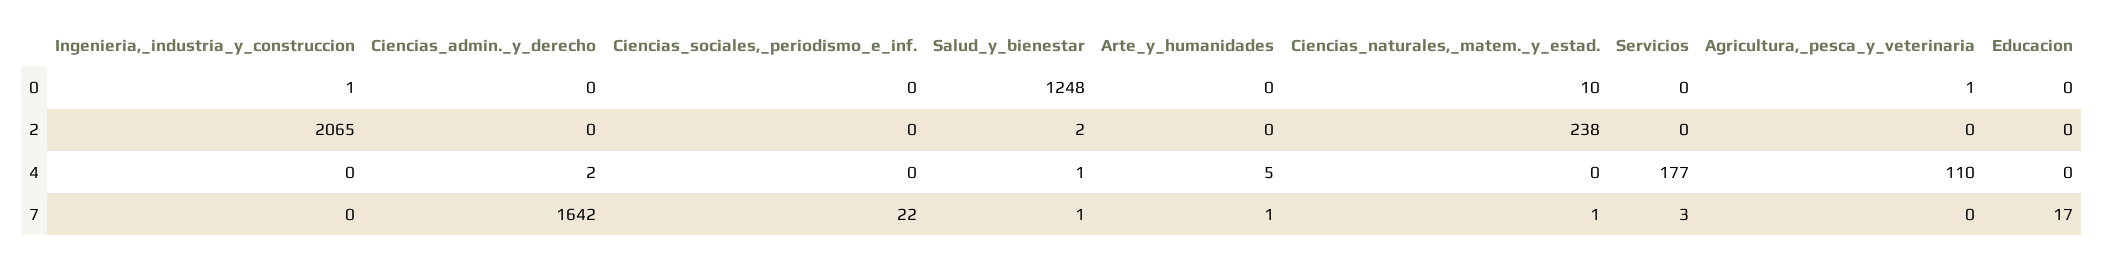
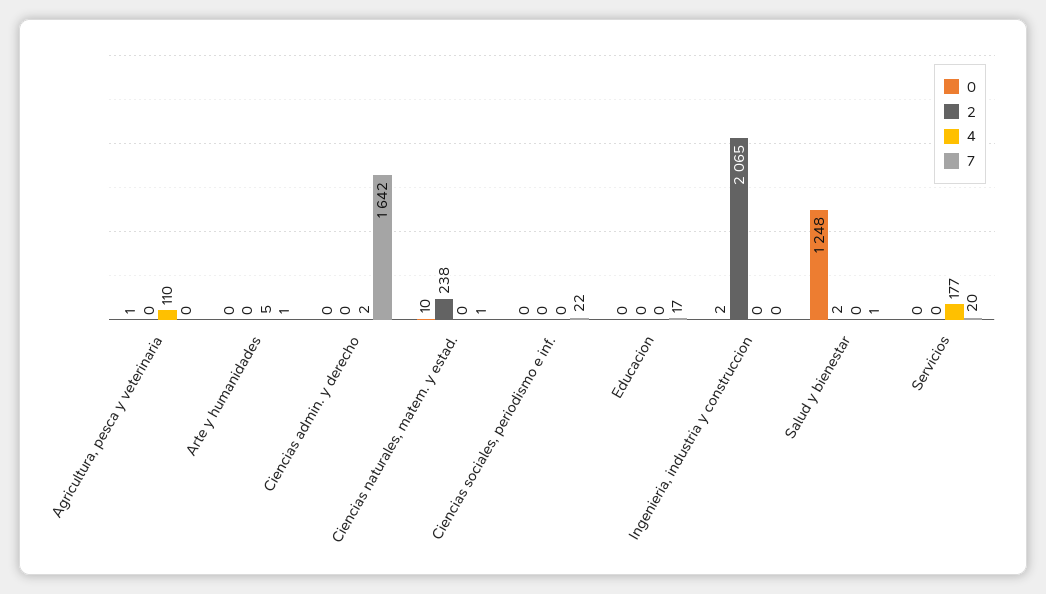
  {
    "0": {
-     "Ingenieria,_industria_y_construccion": 1,
+     "Ingenieria,_industria_y_construccion": 2,
      "Ciencias_admin._y_derecho": 0,
      "Ciencias_sociales,_periodismo_e_inf.": 0,
      "Salud_y_bienestar": 1248,
      "Arte_y_humanidades": 0,
      "Ciencias_naturales,_matem._y_estad.": 10,
      "Servicios": 0,
      "Agricultura,_pesca_y_veterinaria": 1,
      "Educacion": 0
    },
    "2": {
      "Ingenieria,_industria_y_construccion": 2065,
      "Ciencias_admin._y_derecho": 0,
      "Ciencias_sociales,_periodismo_e_inf.": 0,
      "Salud_y_bienestar": 2,
      "Arte_y_humanidades": 0,
      "Ciencias_naturales,_matem._y_estad.": 238,
      "Servicios": 0,
      "Agricultura,_pesca_y_veterinaria": 0,
      "Educacion": 0
    },
    "4": {
      "Ingenieria,_industria_y_construccion": 0,
      "Ciencias_admin._y_derecho": 2,
      "Ciencias_sociales,_periodismo_e_inf.": 0,
-     "Salud_y_bienestar": 1,
+     "Salud_y_bienestar": 0,
      "Arte_y_humanidades": 5,
      "Ciencias_naturales,_matem._y_estad.": 0,
      "Servicios": 177,
      "Agricultura,_pesca_y_veterinaria": 110,
      "Educacion": 0
    },
    "7": {
      "Ingenieria,_industria_y_construccion": 0,
      "Ciencias_admin._y_derecho": 1642,
      "Ciencias_sociales,_periodismo_e_inf.": 22,
      "Salud_y_bienestar": 1,
      "Arte_y_humanidades": 1,
      "Ciencias_naturales,_matem._y_estad.": 1,
-     "Servicios": 3,
+     "Servicios": 20,
      "Agricultura,_pesca_y_veterinaria": 0,
      "Educacion": 17
    }
  }

